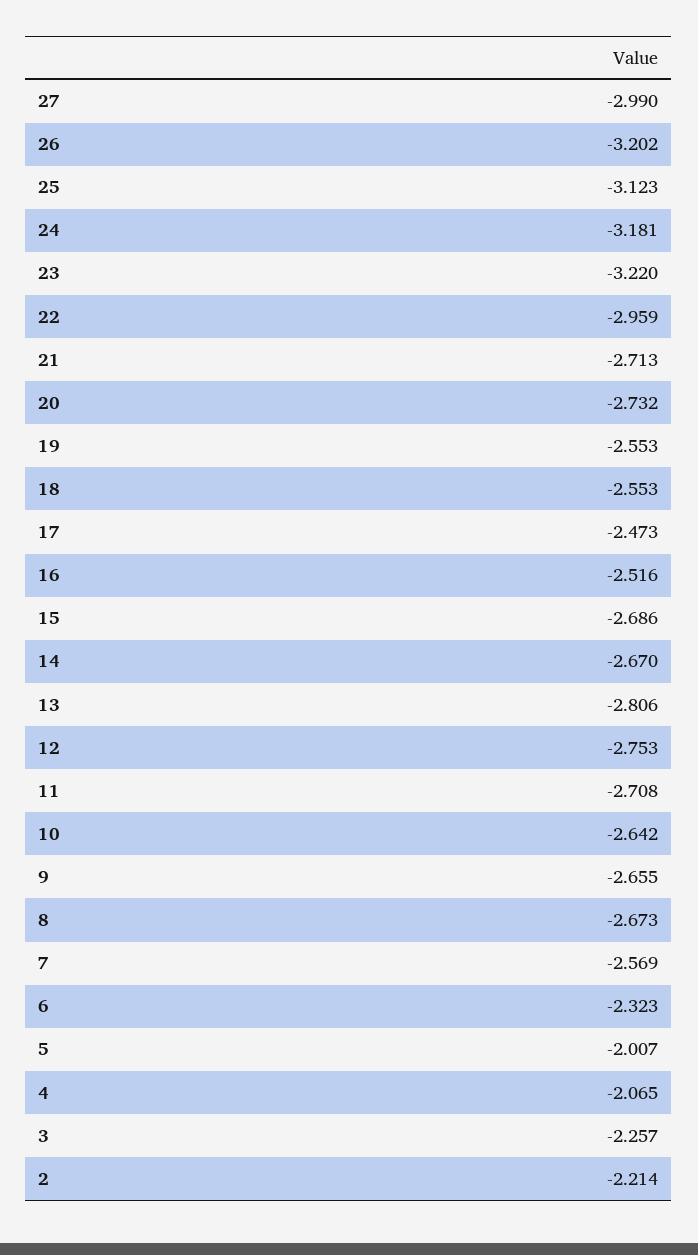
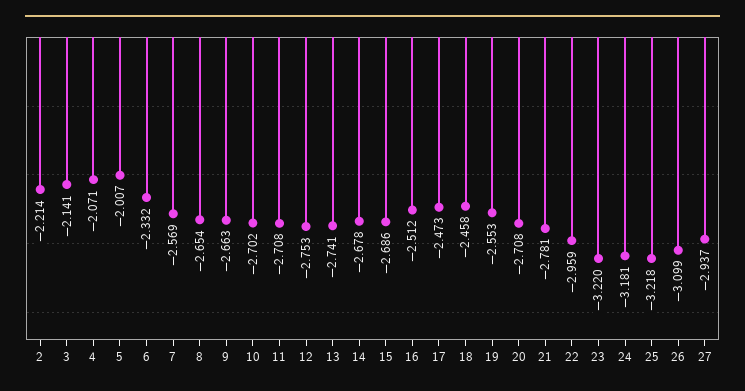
  {
-   "27": -2.99,
+   "27": -2.937,
-   "26": -3.202,
+   "26": -3.099,
-   "25": -3.123,
+   "25": -3.218,
    "24": -3.181,
    "23": -3.22,
    "22": -2.959,
-   "21": -2.713,
+   "21": -2.781,
-   "20": -2.732,
+   "20": -2.708,
    "19": -2.553,
-   "18": -2.553,
+   "18": -2.458,
    "17": -2.473,
-   "16": -2.516,
+   "16": -2.512,
    "15": -2.686,
-   "14": -2.67,
+   "14": -2.678,
-   "13": -2.806,
+   "13": -2.741,
    "12": -2.753,
    "11": -2.708,
-   "10": -2.642,
+   "10": -2.702,
-   "9": -2.655,
+   "9": -2.663,
-   "8": -2.673,
+   "8": -2.654,
    "7": -2.569,
-   "6": -2.323,
+   "6": -2.332,
    "5": -2.007,
-   "4": -2.065,
+   "4": -2.071,
-   "3": -2.257,
+   "3": -2.141,
    "2": -2.214
  }

